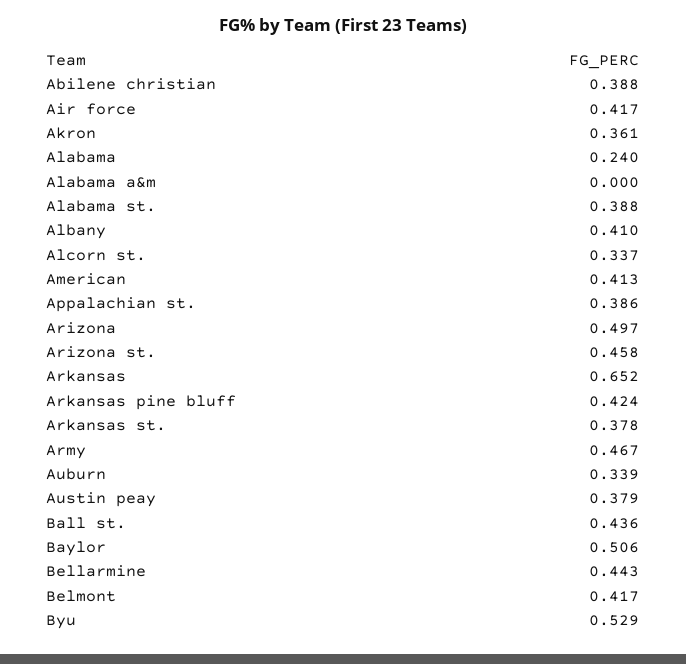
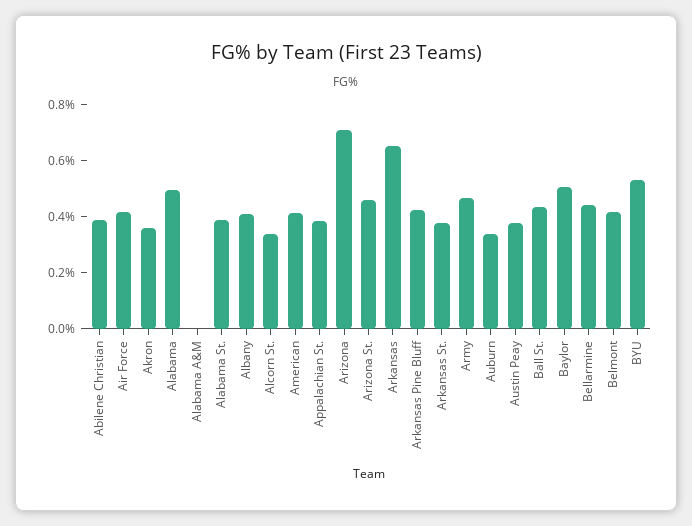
  {
    "Abilene christian": 0.388,
    "Air force": 0.417,
    "Akron": 0.361,
-   "Alabama": 0.24,
+   "Alabama": 0.5,
    "Alabama a&m": 0,
    "Alabama st.": 0.388,
    "Albany": 0.41,
    "Alcorn st.": 0.337,
    "American": 0.413,
    "Appalachian st.": 0.386,
-   "Arizona": 0.497,
+   "Arizona": 0.7,
    "Arizona st.": 0.458,
    "Arkansas": 0.652,
    "Arkansas pine bluff": 0.424,
    "Arkansas st.": 0.378,
    "Army": 0.467,
    "Auburn": 0.339,
    "Austin peay": 0.379,
    "Ball st.": 0.436,
    "Baylor": 0.506,
    "Bellarmine": 0.443,
    "Belmont": 0.417,
    "Byu": 0.529
  }

